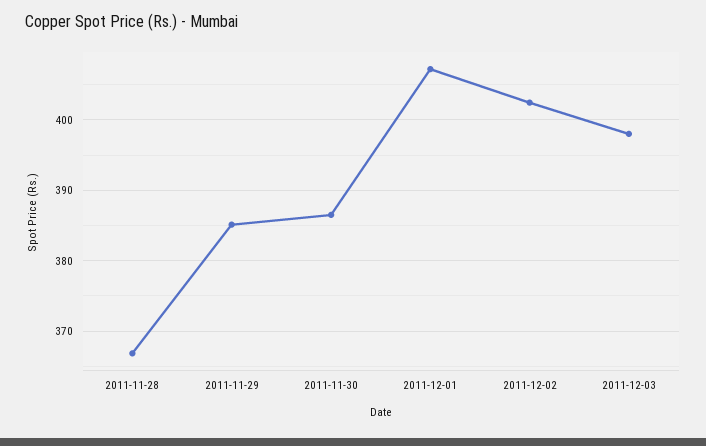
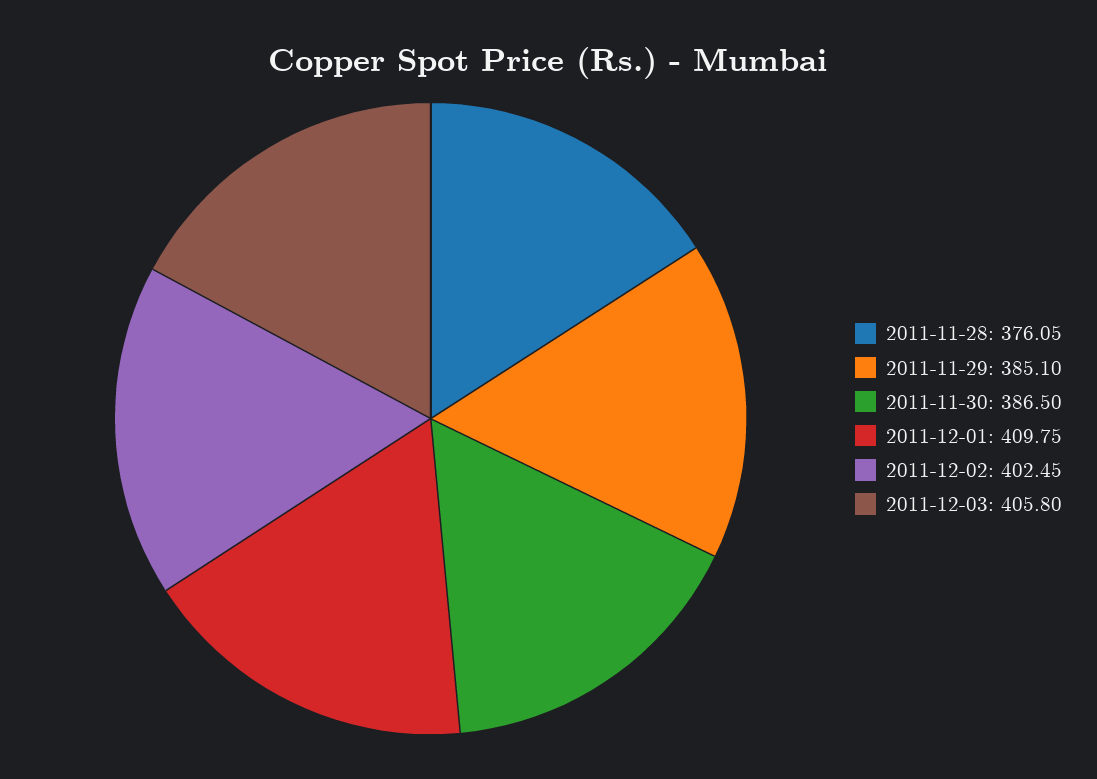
  {
-   "2011-11-28": 367,
+   "2011-11-28": 376.05,
    "2011-11-29": 385.1,
    "2011-11-30": 386.5,
-   "2011-12-01": 407,
+   "2011-12-01": 409.75,
    "2011-12-02": 402.45,
-   "2011-12-03": 398
+   "2011-12-03": 405.8
  }

